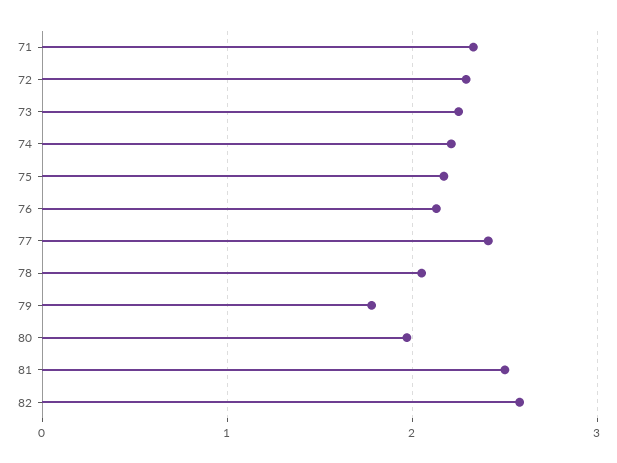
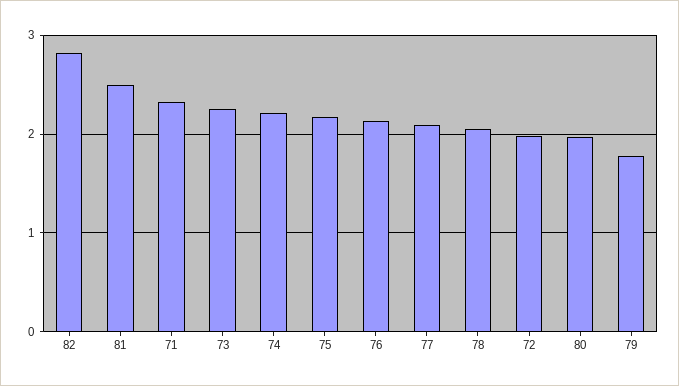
  {
    "71": 2.3,
-   "72": 2.3,
+   "72": 2,
    "73": 2.3,
    "74": 2.2,
    "75": 2.2,
    "76": 2.1,
-   "77": 2.4,
+   "77": 2.1,
    "78": 2.1,
    "79": 1.8,
    "80": 2,
    "81": 2.5,
-   "82": 2.6
+   "82": 2.8
  }

